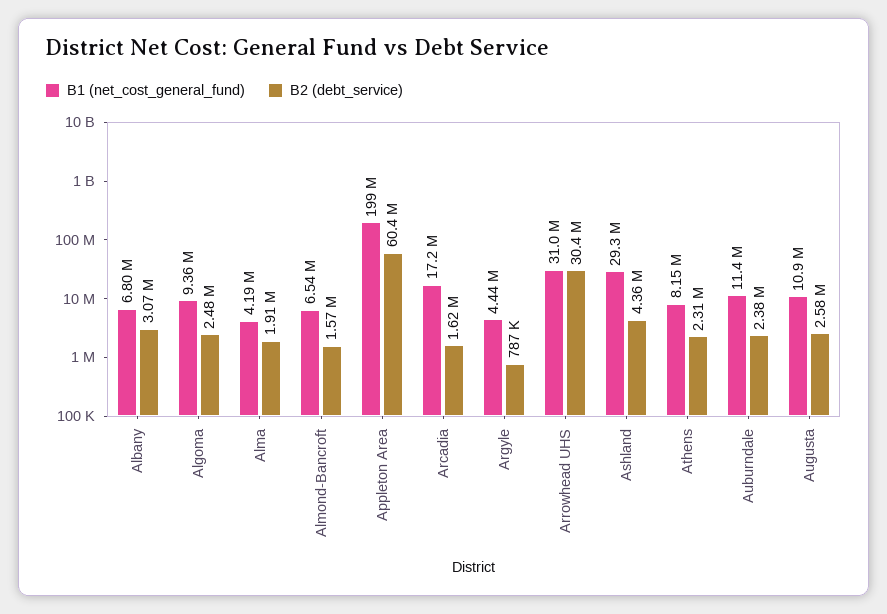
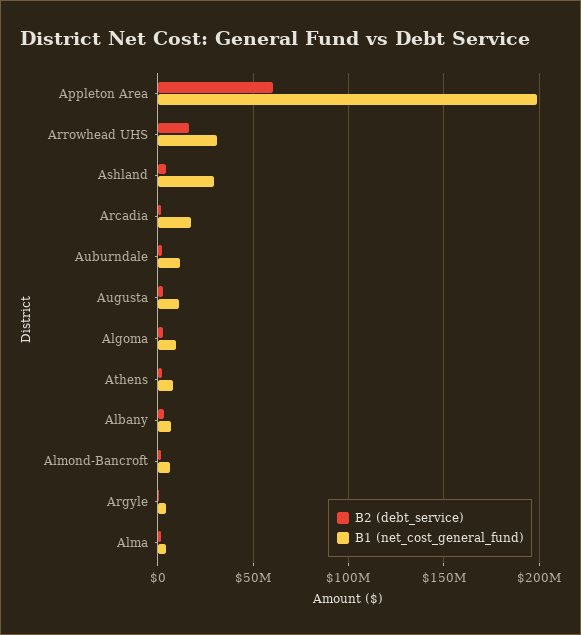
  {
    "B1 (net_cost_general_fund)": {
      "Albany": 6800000,
      "Algoma": 9360000,
      "Alma": 4190000,
      "Almond-Bancroft": 6540000,
      "Appleton Area": 199000000,
      "Arcadia": 17200000,
      "Argyle": 4440000,
      "Arrowhead UHS": 31000000,
      "Ashland": 29300000,
      "Athens": 8150000,
      "Auburndale": 11400000,
      "Augusta": 10900000
    },
    "B2 (debt_service)": {
      "Albany": 3070000,
      "Algoma": 2480000,
      "Alma": 1910000,
      "Almond-Bancroft": 1570000,
      "Appleton Area": 60400000,
      "Arcadia": 1620000,
      "Argyle": 787000,
-     "Arrowhead UHS": 30400000,
+     "Arrowhead UHS": 15000000,
      "Ashland": 4360000,
      "Athens": 2310000,
      "Auburndale": 2380000,
      "Augusta": 2580000
    }
  }

